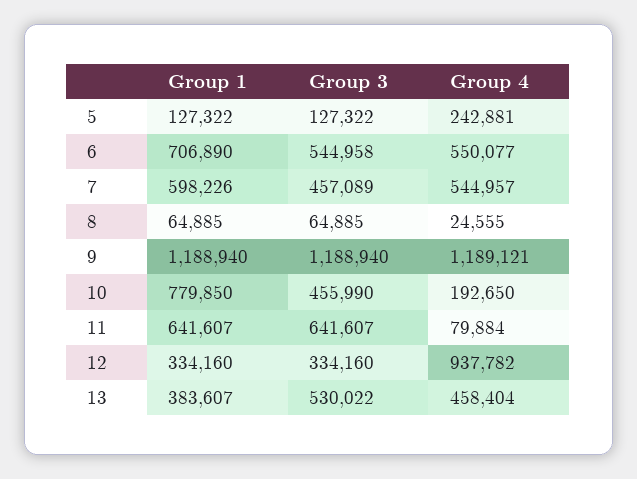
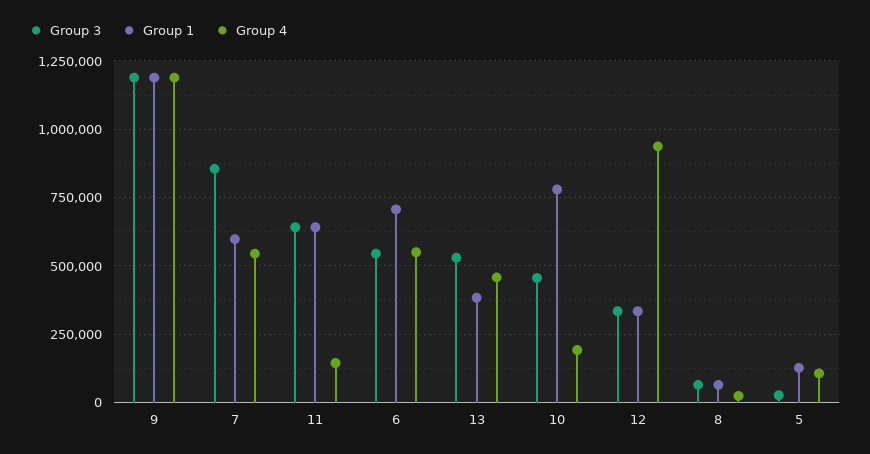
  {
    "Group 1": {
      "5": 127322,
      "6": 706890,
      "7": 598226,
      "8": 64885,
      "9": 1188940,
      "10": 779850,
      "11": 641607,
      "12": 334160,
      "13": 383607
    },
    "Group 3": {
-     "5": 127322,
+     "5": 25000,
      "6": 544958,
-     "7": 457089,
+     "7": 850000,
      "8": 64885,
      "9": 1188940,
      "10": 455990,
      "11": 641607,
      "12": 334160,
      "13": 530022
    },
    "Group 4": {
-     "5": 242881,
+     "5": 100000,
      "6": 550077,
      "7": 544957,
      "8": 24555,
      "9": 1189121,
      "10": 192650,
-     "11": 79884,
+     "11": 150000,
      "12": 937782,
      "13": 458404
    }
  }

